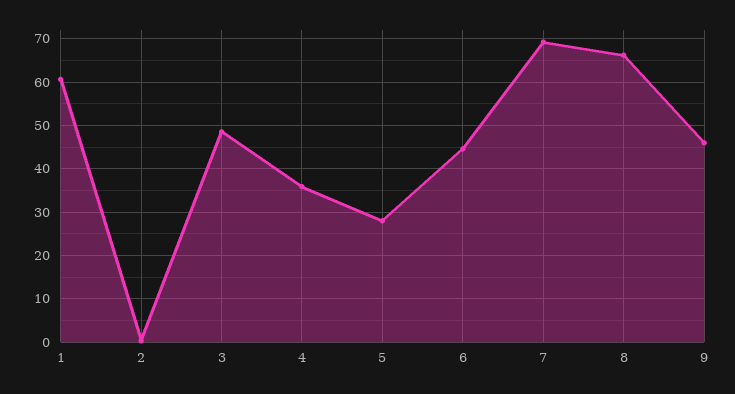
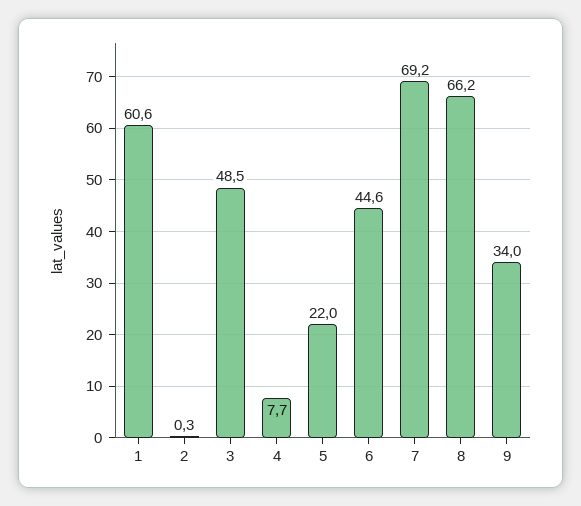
  {
    "1": 60.6,
    "2": 0.3,
    "3": 48.5,
-   "4": 36,
+   "4": 7.7,
-   "5": 28,
+   "5": 22,
    "6": 44.6,
    "7": 69.2,
    "8": 66.2,
-   "9": 46
+   "9": 34
  }

